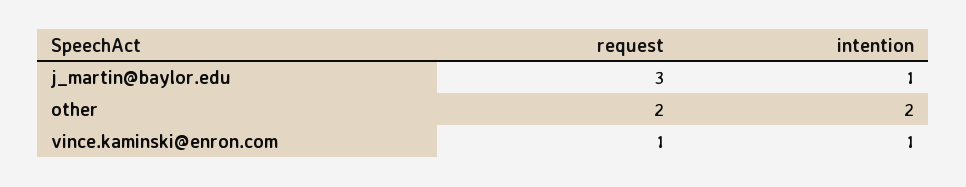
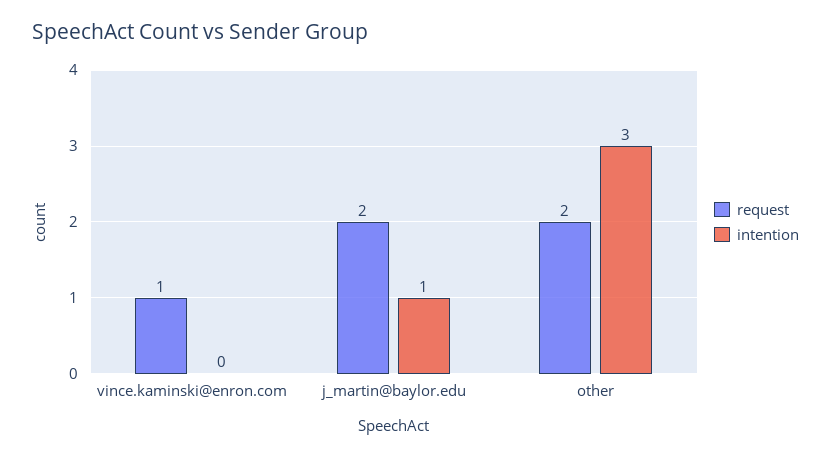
  {
    "request": {
-     "j_martin@baylor.edu": 3,
+     "j_martin@baylor.edu": 2,
      "other": 2,
      "vince.kaminski@enron.com": 1
    },
    "intention": {
      "j_martin@baylor.edu": 1,
-     "other": 2,
+     "other": 3,
-     "vince.kaminski@enron.com": 1
+     "vince.kaminski@enron.com": 0
    }
  }

